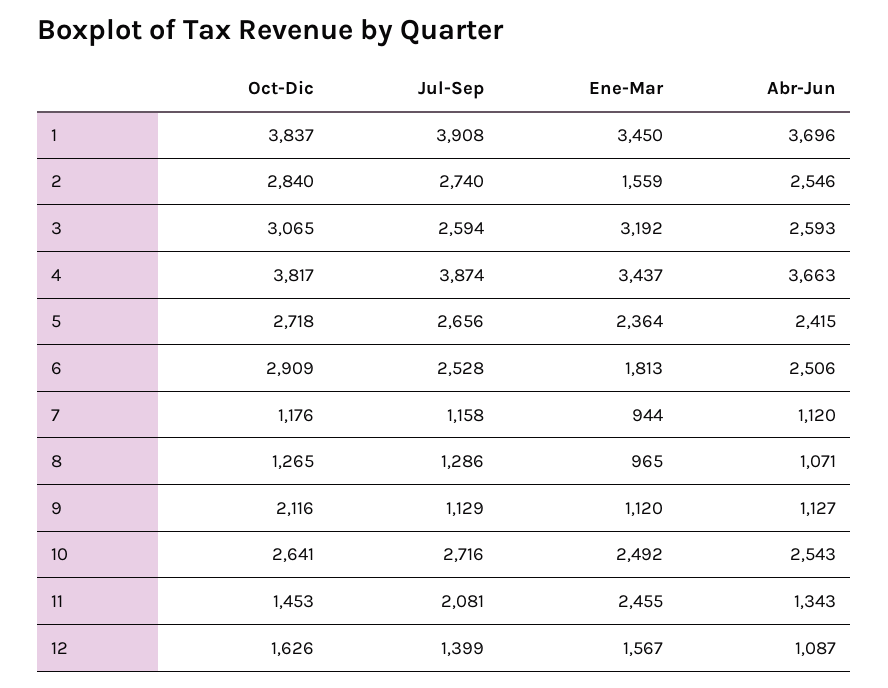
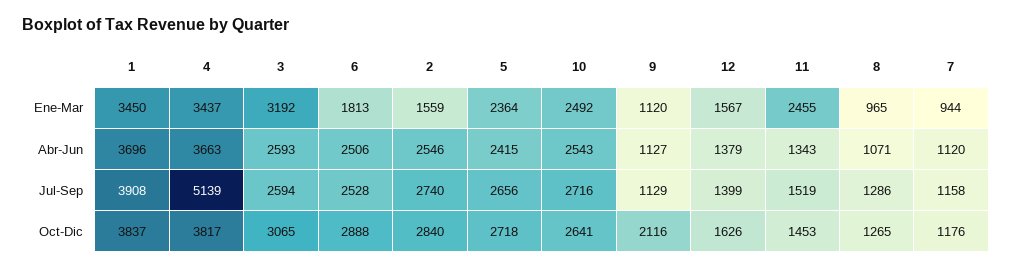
  {
    "Oct-Dic": {
      "1": 3837,
      "2": 2840,
      "3": 3065,
      "4": 3817,
      "5": 2718,
-     "6": 2909,
+     "6": 2888,
      "7": 1176,
      "8": 1265,
      "9": 2116,
      "10": 2641,
      "11": 1453,
      "12": 1626
    },
    "Jul-Sep": {
      "1": 3908,
      "2": 2740,
      "3": 2594,
-     "4": 3874,
+     "4": 5139,
      "5": 2656,
      "6": 2528,
      "7": 1158,
      "8": 1286,
      "9": 1129,
      "10": 2716,
-     "11": 2081,
+     "11": 1519,
      "12": 1399
    },
    "Ene-Mar": {
      "1": 3450,
      "2": 1559,
      "3": 3192,
      "4": 3437,
      "5": 2364,
      "6": 1813,
      "7": 944,
      "8": 965,
      "9": 1120,
      "10": 2492,
      "11": 2455,
      "12": 1567
    },
    "Abr-Jun": {
      "1": 3696,
      "2": 2546,
      "3": 2593,
      "4": 3663,
      "5": 2415,
      "6": 2506,
      "7": 1120,
      "8": 1071,
      "9": 1127,
      "10": 2543,
      "11": 1343,
-     "12": 1087
+     "12": 1379
    }
  }

